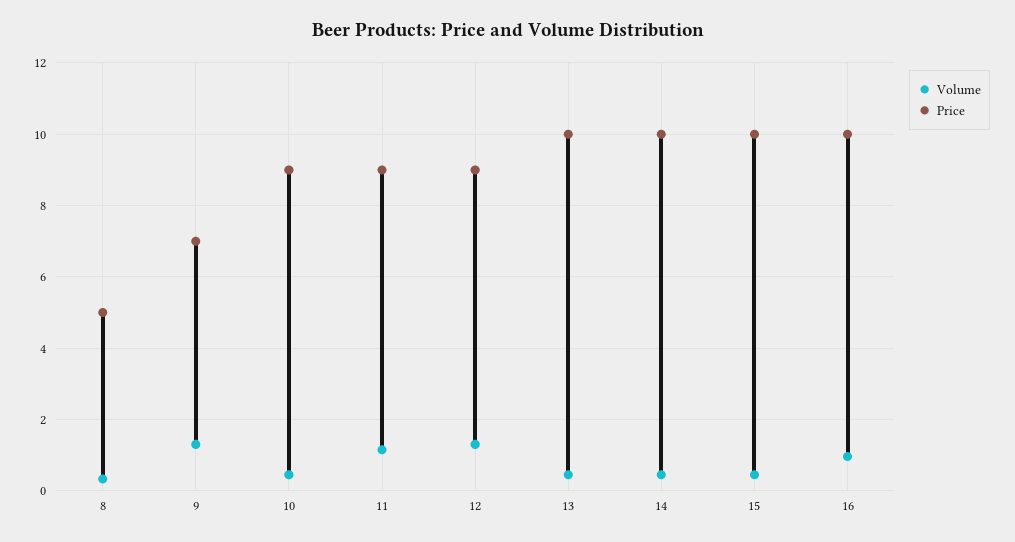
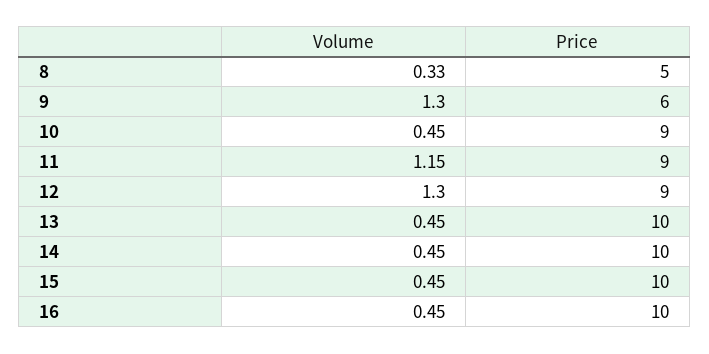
  {
    "Volume": {
      "8": 0.33,
      "9": 1.3,
      "10": 0.45,
      "11": 1.15,
      "12": 1.3,
      "13": 0.45,
      "14": 0.45,
      "15": 0.45,
-     "16": 1
+     "16": 0.45
    },
    "Price": {
      "8": 5,
-     "9": 7,
+     "9": 6,
      "10": 9,
      "11": 9,
      "12": 9,
      "13": 10,
      "14": 10,
      "15": 10,
      "16": 10
    }
  }

